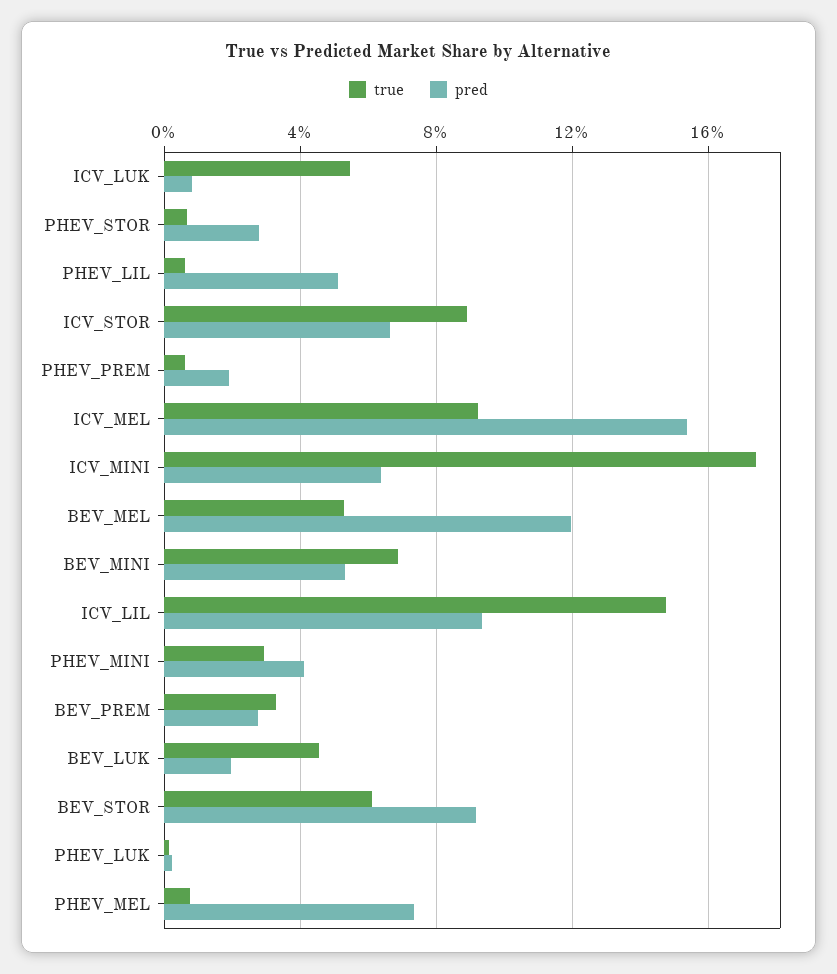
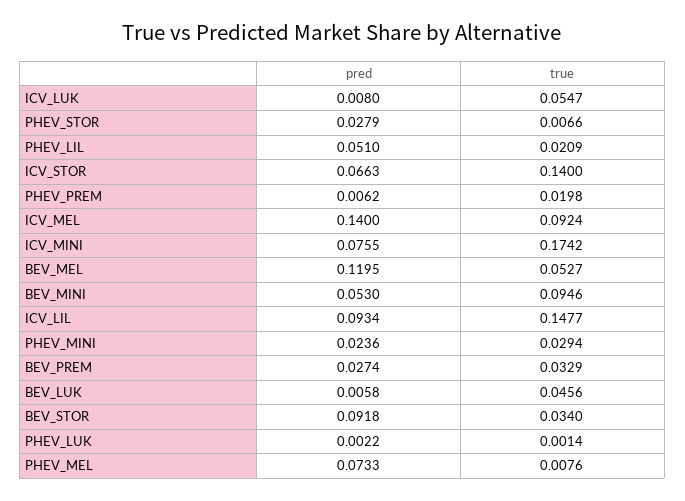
  {
    "true": {
      "ICV_LUK": 0.0547,
      "PHEV_STOR": 0.0066,
-     "PHEV_LIL": 0.005,
+     "PHEV_LIL": 0.0209,
-     "ICV_STOR": 0.09,
+     "ICV_STOR": 0.14,
-     "PHEV_PREM": 0.005,
+     "PHEV_PREM": 0.0198,
      "ICV_MEL": 0.0924,
      "ICV_MINI": 0.1742,
      "BEV_MEL": 0.0527,
-     "BEV_MINI": 0.07,
+     "BEV_MINI": 0.0946,
      "ICV_LIL": 0.1477,
      "PHEV_MINI": 0.0294,
      "BEV_PREM": 0.0329,
      "BEV_LUK": 0.0456,
-     "BEV_STOR": 0.06,
+     "BEV_STOR": 0.034,
      "PHEV_LUK": 0.0014,
      "PHEV_MEL": 0.0076
    },
    "pred": {
      "ICV_LUK": 0.008,
      "PHEV_STOR": 0.0279,
      "PHEV_LIL": 0.051,
      "ICV_STOR": 0.0663,
-     "PHEV_PREM": 0.02,
+     "PHEV_PREM": 0.0062,
-     "ICV_MEL": 0.155,
+     "ICV_MEL": 0.14,
-     "ICV_MINI": 0.065,
+     "ICV_MINI": 0.0755,
      "BEV_MEL": 0.1195,
      "BEV_MINI": 0.053,
      "ICV_LIL": 0.0934,
-     "PHEV_MINI": 0.04,
+     "PHEV_MINI": 0.0236,
      "BEV_PREM": 0.0274,
-     "BEV_LUK": 0.02,
+     "BEV_LUK": 0.0058,
      "BEV_STOR": 0.0918,
      "PHEV_LUK": 0.0022,
      "PHEV_MEL": 0.0733
    }
  }

